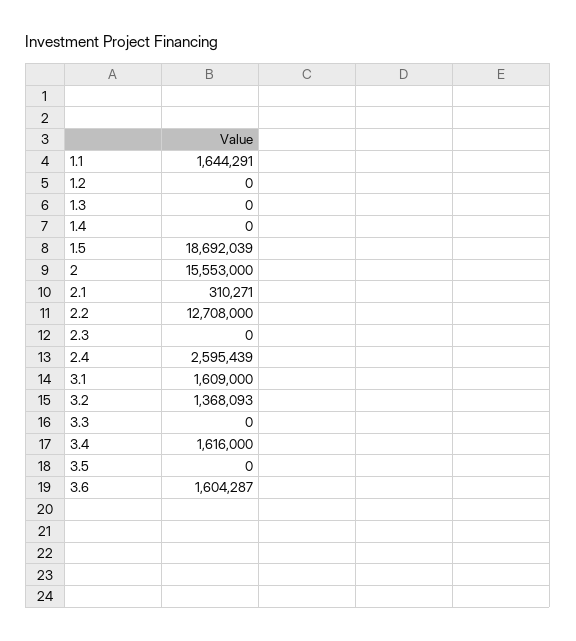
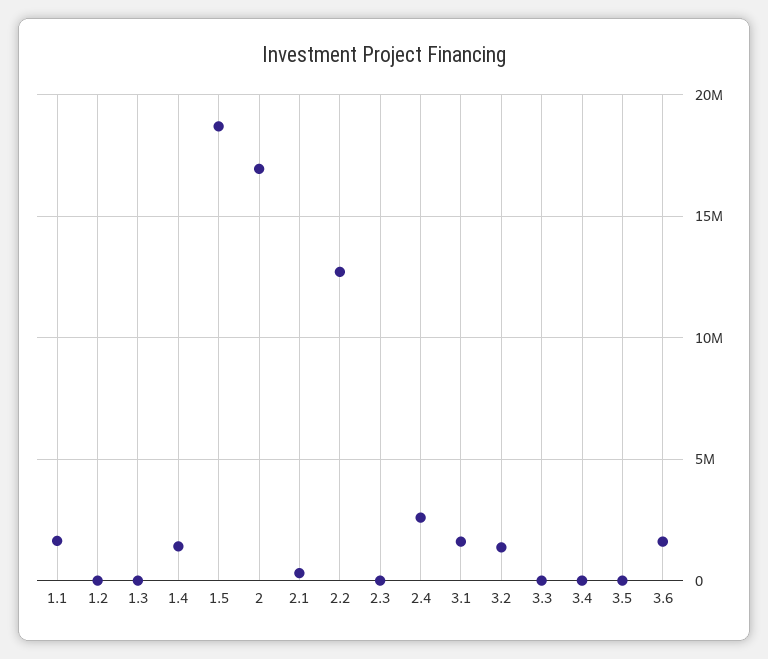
  {
    "1.1": 1644291,
    "1.2": 0,
    "1.3": 0,
-   "1.4": 0,
+   "1.4": 1500000,
    "1.5": 18692039,
-   "2": 15553000,
+   "2": 17000000,
    "2.1": 310271,
    "2.2": 12708000,
    "2.3": 0,
    "2.4": 2595439,
    "3.1": 1609000,
    "3.2": 1368093,
    "3.3": 0,
-   "3.4": 1616000,
+   "3.4": 0,
    "3.5": 0,
    "3.6": 1604287
  }

